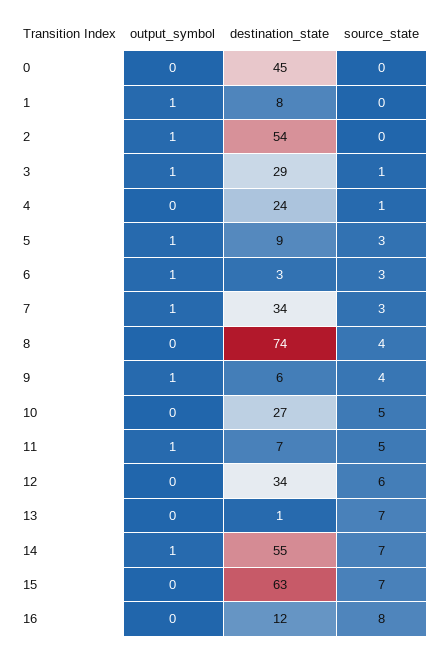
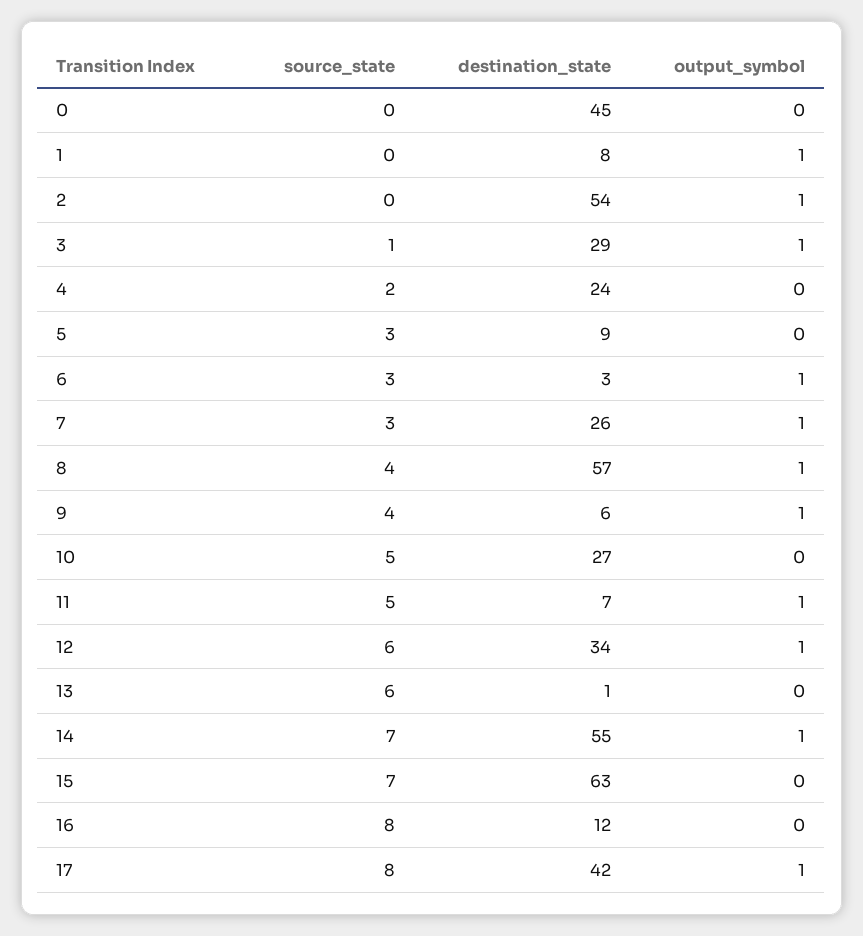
  {
    "output_symbol": {
      "0": 0,
      "1": 1,
      "2": 1,
      "3": 1,
      "4": 0,
-     "5": 1,
+     "5": 0,
      "6": 1,
      "7": 1,
-     "8": 0,
+     "8": 1,
      "9": 1,
      "10": 0,
      "11": 1,
-     "12": 0,
+     "12": 1,
      "13": 0,
      "14": 1,
      "15": 0,
-     "16": 0
+     "16": 0,
+     "17": 1
    },
    "destination_state": {
      "0": 45,
      "1": 8,
      "2": 54,
      "3": 29,
      "4": 24,
      "5": 9,
      "6": 3,
-     "7": 34,
+     "7": 26,
-     "8": 74,
+     "8": 57,
      "9": 6,
      "10": 27,
      "11": 7,
      "12": 34,
      "13": 1,
      "14": 55,
      "15": 63,
-     "16": 12
+     "16": 12,
+     "17": 42
    },
    "source_state": {
      "0": 0,
      "1": 0,
      "2": 0,
      "3": 1,
-     "4": 1,
+     "4": 2,
      "5": 3,
      "6": 3,
      "7": 3,
      "8": 4,
      "9": 4,
      "10": 5,
      "11": 5,
      "12": 6,
-     "13": 7,
+     "13": 6,
      "14": 7,
      "15": 7,
-     "16": 8
+     "16": 8,
+     "17": 8
    }
  }

